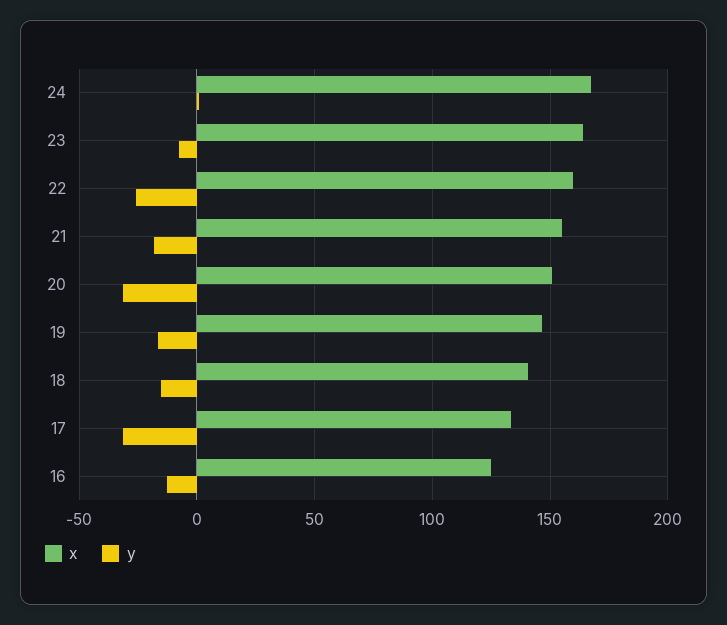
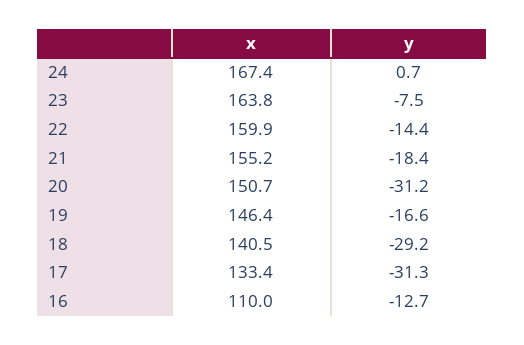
  {
    "x": {
      "24": 167.4,
      "23": 163.8,
      "22": 159.9,
      "21": 155.2,
      "20": 150.7,
      "19": 146.4,
      "18": 140.5,
      "17": 133.4,
-     "16": 125
+     "16": 110
    },
    "y": {
      "24": 0.7,
      "23": -7.5,
-     "22": -25,
+     "22": -14.4,
      "21": -18.4,
      "20": -31.2,
      "19": -16.6,
-     "18": -15,
+     "18": -29.2,
      "17": -31.3,
      "16": -12.7
    }
  }

